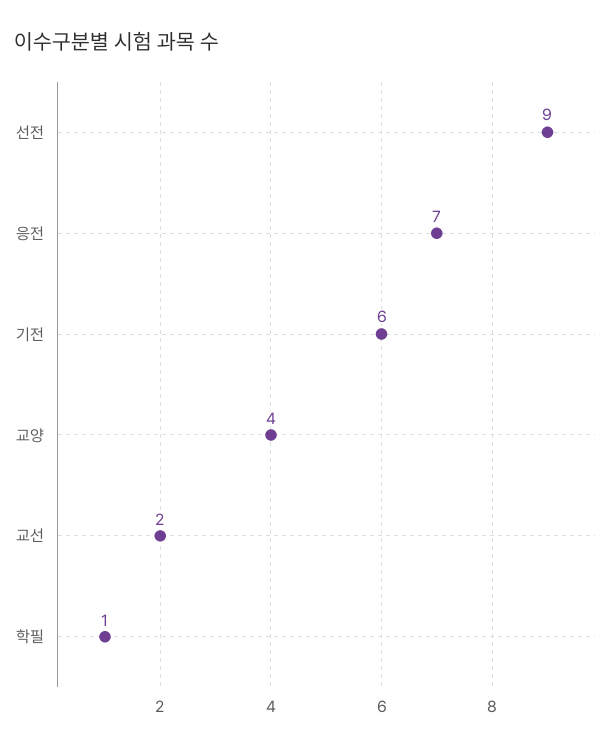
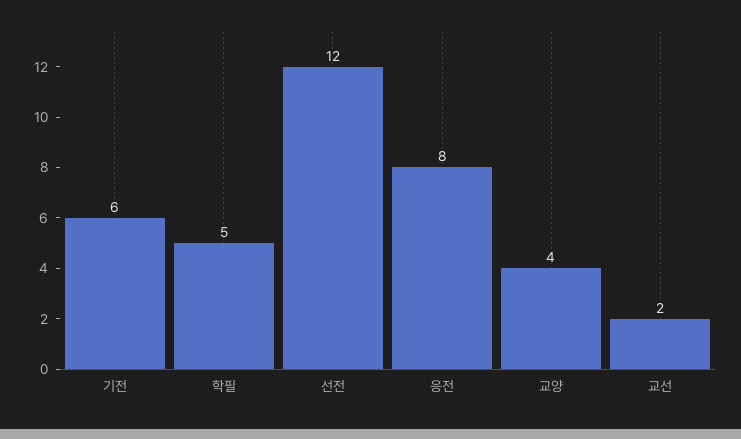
  {
-   "선전": 9,
+   "선전": 12,
-   "응전": 7,
+   "응전": 8,
    "기전": 6,
    "교양": 4,
    "교선": 2,
-   "학필": 1
+   "학필": 5
  }

